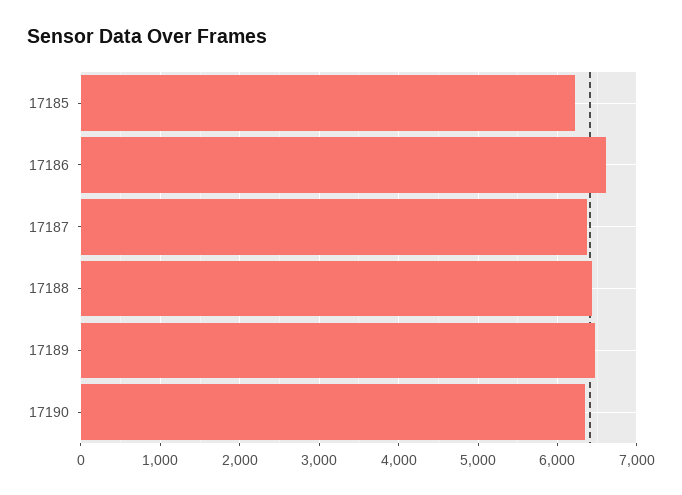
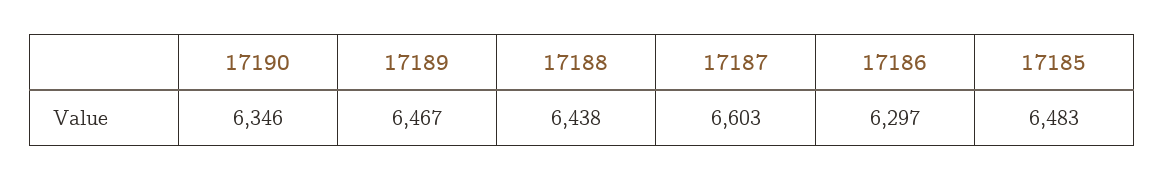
  {
-   "17185": 6200,
+   "17185": 6483,
-   "17186": 6600,
+   "17186": 6297,
-   "17187": 6400,
+   "17187": 6603,
    "17188": 6438,
    "17189": 6467,
    "17190": 6346
  }

